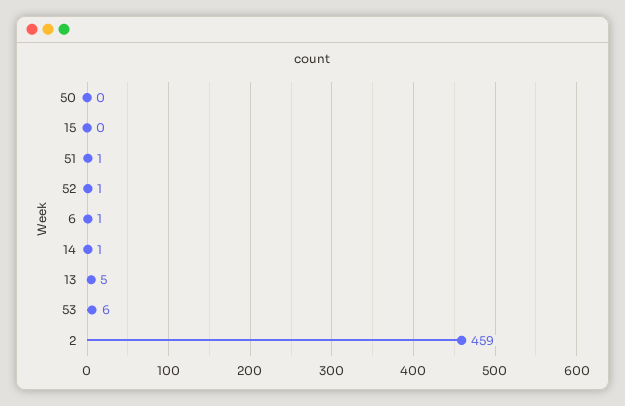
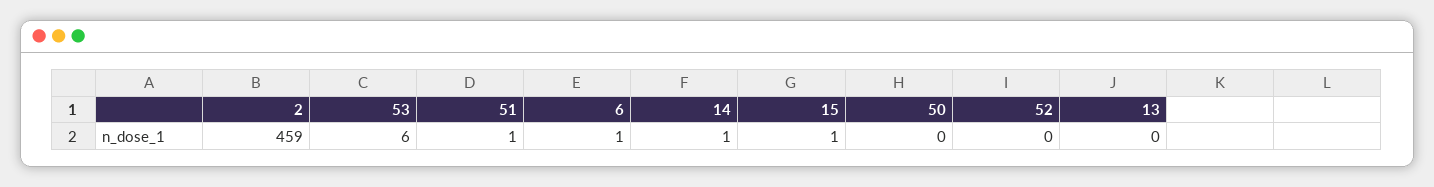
  {
    "50": 0,
-   "15": 0,
+   "15": 1,
    "51": 1,
-   "52": 1,
+   "52": 0,
    "6": 1,
    "14": 1,
-   "13": 5,
+   "13": 0,
    "53": 6,
    "2": 459
  }

